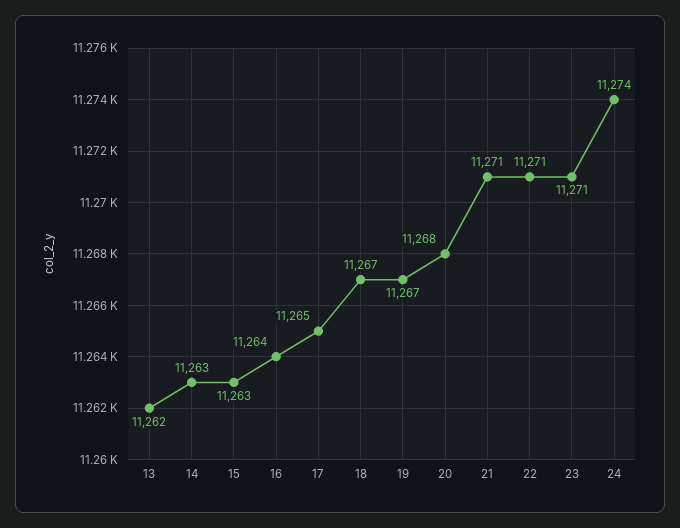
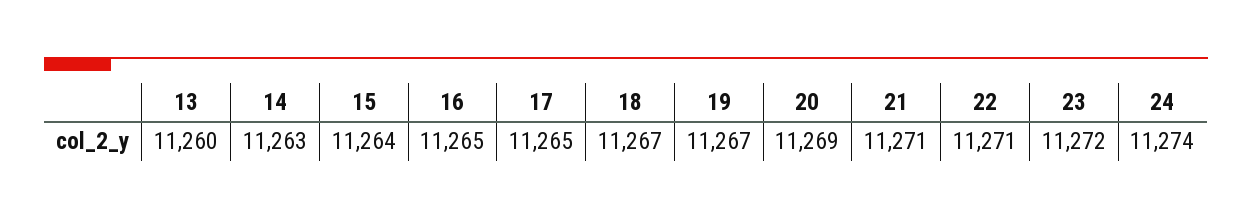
  {
-   "13": 11262,
+   "13": 11260,
    "14": 11263,
-   "15": 11263,
+   "15": 11264,
-   "16": 11264,
+   "16": 11265,
    "17": 11265,
    "18": 11267,
    "19": 11267,
-   "20": 11268,
+   "20": 11269,
    "21": 11271,
    "22": 11271,
-   "23": 11271,
+   "23": 11272,
    "24": 11274
  }

